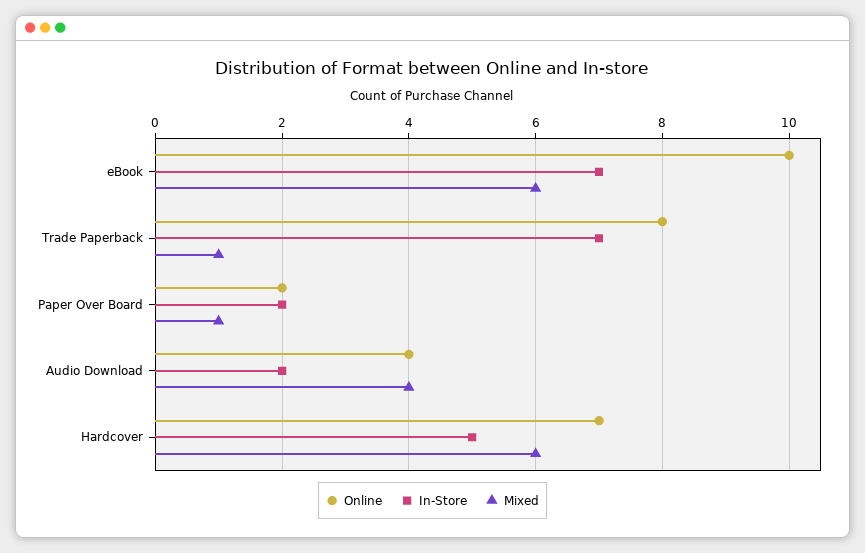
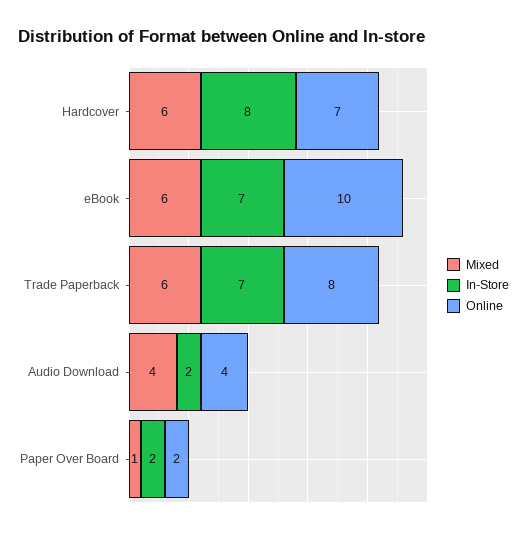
  {
    "Online": {
      "eBook": 10,
      "Trade Paperback": 8,
      "Paper Over Board": 2,
      "Audio Download": 4,
      "Hardcover": 7
    },
    "In-Store": {
      "eBook": 7,
      "Trade Paperback": 7,
      "Paper Over Board": 2,
      "Audio Download": 2,
-     "Hardcover": 5
+     "Hardcover": 8
    },
    "Mixed": {
      "eBook": 6,
-     "Trade Paperback": 1,
+     "Trade Paperback": 6,
      "Paper Over Board": 1,
      "Audio Download": 4,
      "Hardcover": 6
    }
  }

